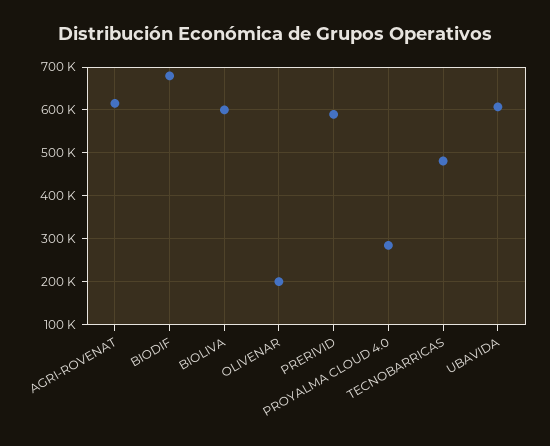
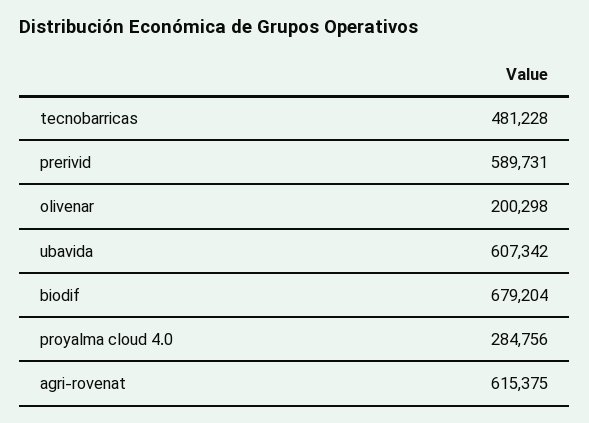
  {
    "AGRI-ROVENAT": 615375,
    "BIODIF": 679204,
-   "BIOLIVA": 600000,
    "OLIVENAR": 200298,
    "PRERIVID": 589731,
    "PROYALMA CLOUD 4.0": 284756,
    "TECNOBARRICAS": 481228,
    "UBAVIDA": 607342
  }

